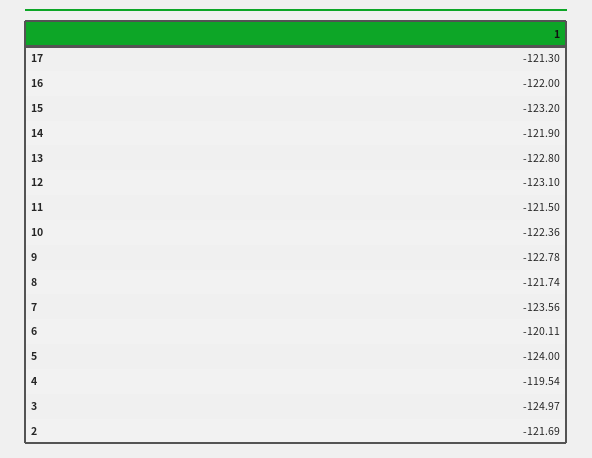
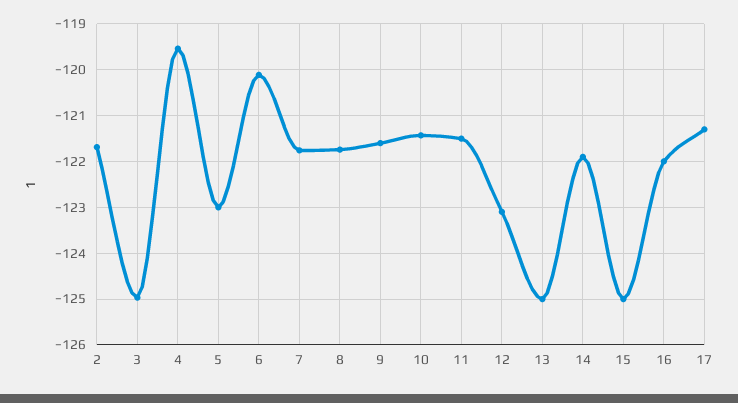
  {
    "17": -121.3,
    "16": -122,
-   "15": -123.2,
+   "15": -125,
    "14": -121.9,
-   "13": -122.8,
+   "13": -125,
    "12": -123.1,
    "11": -121.5,
-   "10": -122.36,
+   "10": -121.4,
-   "9": -122.78,
+   "9": -121.6,
    "8": -121.74,
-   "7": -123.56,
+   "7": -121.8,
    "6": -120.11,
-   "5": -124,
+   "5": -123,
    "4": -119.54,
    "3": -124.97,
    "2": -121.69
  }

